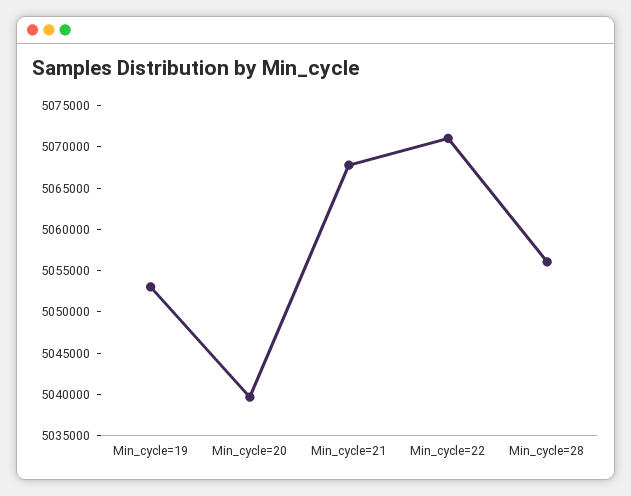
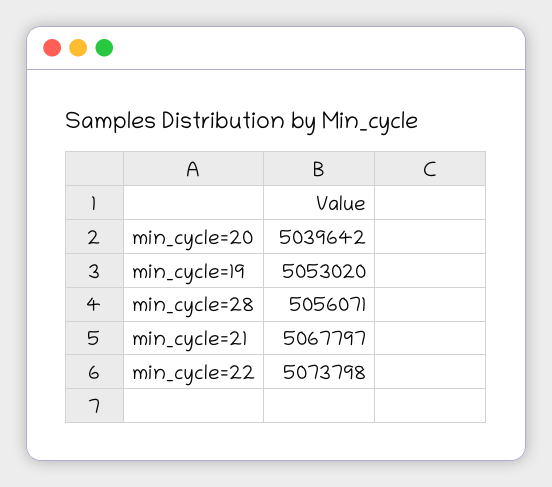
  {
    "Min_cycle=19": 5053020,
    "Min_cycle=20": 5039642,
    "Min_cycle=21": 5067797,
-   "Min_cycle=22": 5071000,
+   "Min_cycle=22": 5073798,
    "Min_cycle=28": 5056071
  }

